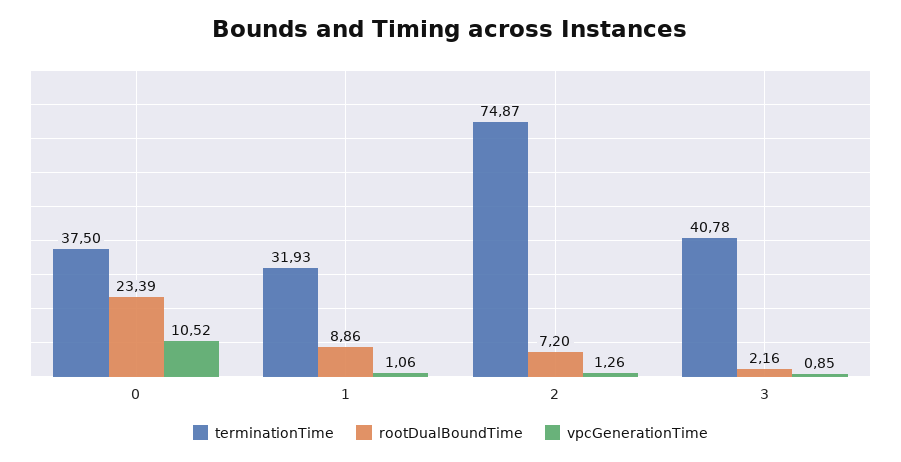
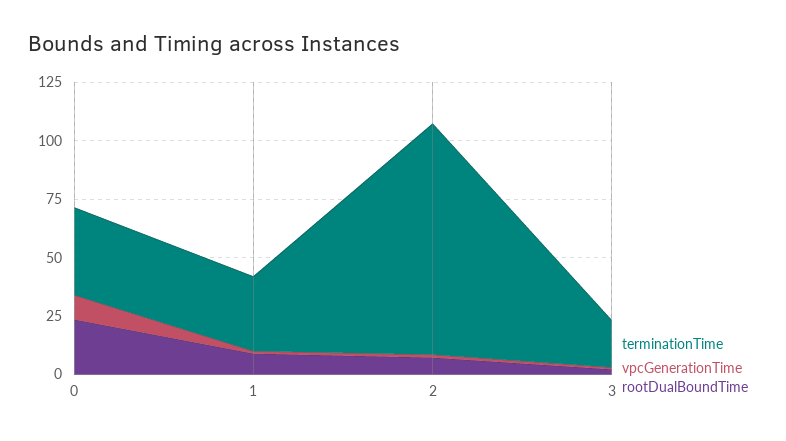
  {
    "terminationTime": {
      "0": 37.5,
      "1": 31.93,
-     "2": 74.87,
+     "2": 100,
-     "3": 40.78
+     "3": 20
    },
    "rootDualBoundTime": {
      "0": 23.39,
      "1": 8.86,
      "2": 7.2,
      "3": 2.16
    },
    "vpcGenerationTime": {
      "0": 10.52,
      "1": 1.06,
      "2": 1.26,
      "3": 0.85
    }
  }

